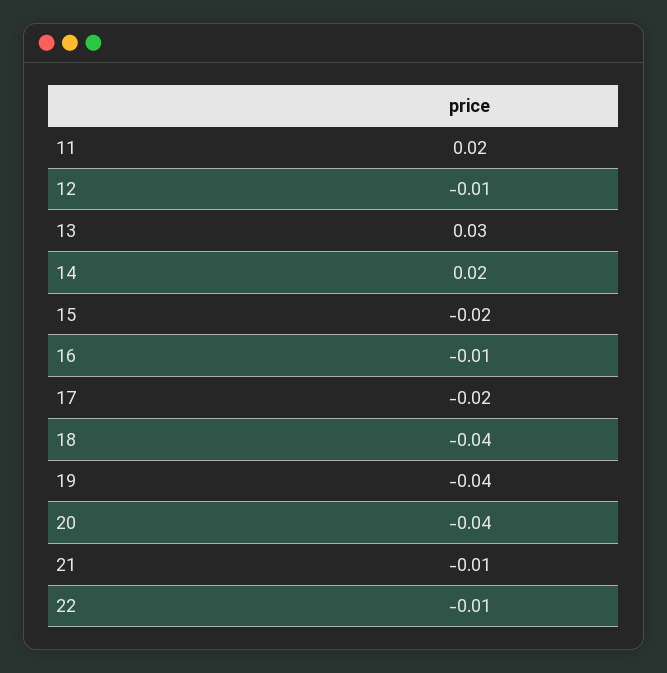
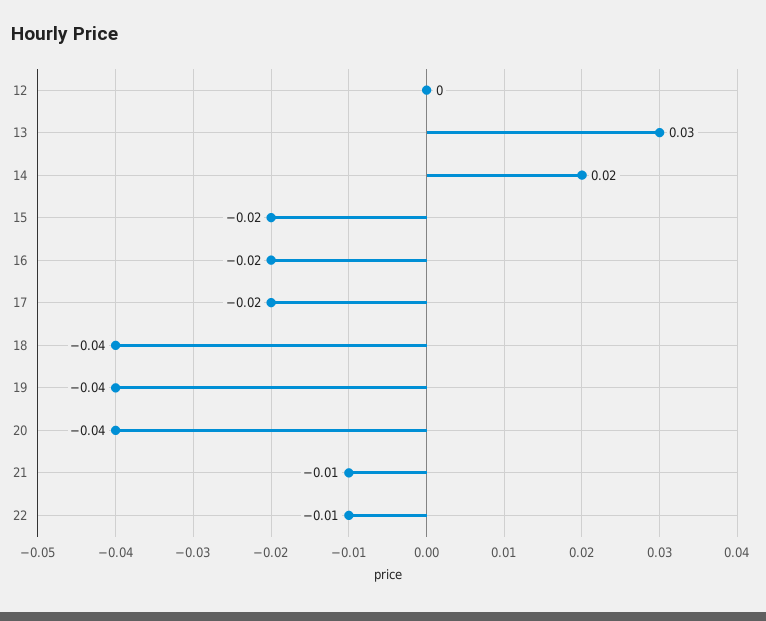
  {
-   "11": 0.02,
-   "12": -0.01,
+   "12": 0,
    "13": 0.03,
    "14": 0.02,
    "15": -0.02,
-   "16": -0.01,
+   "16": -0.02,
    "17": -0.02,
    "18": -0.04,
    "19": -0.04,
    "20": -0.04,
    "21": -0.01,
    "22": -0.01
  }

